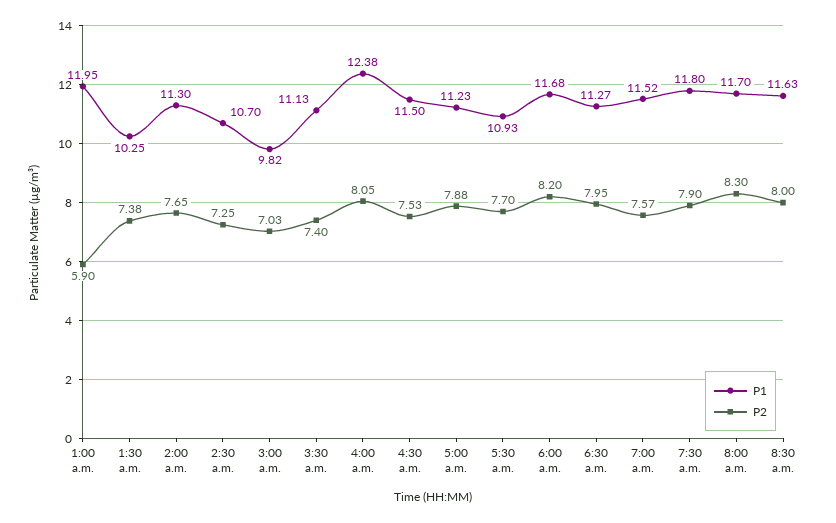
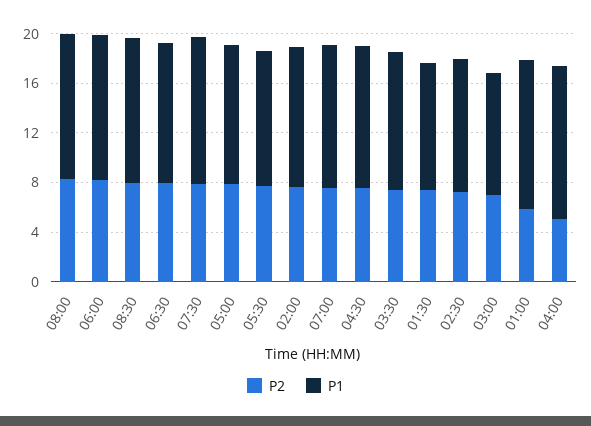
  {
    "P1": {
      "1:00 a.m.": 11.95,
      "1:30 a.m.": 10.25,
      "2:00 a.m.": 11.3,
      "2:30 a.m.": 10.7,
      "3:00 a.m.": 9.82,
      "3:30 a.m.": 11.13,
      "4:00 a.m.": 12.38,
      "4:30 a.m.": 11.5,
      "5:00 a.m.": 11.23,
      "5:30 a.m.": 10.93,
      "6:00 a.m.": 11.68,
      "6:30 a.m.": 11.27,
      "7:00 a.m.": 11.52,
      "7:30 a.m.": 11.8,
      "8:00 a.m.": 11.7,
      "8:30 a.m.": 11.63
    },
    "P2": {
      "1:00 a.m.": 5.9,
      "1:30 a.m.": 7.38,
      "2:00 a.m.": 7.65,
      "2:30 a.m.": 7.25,
      "3:00 a.m.": 7.03,
      "3:30 a.m.": 7.4,
-     "4:00 a.m.": 8.05,
+     "4:00 a.m.": 5,
      "4:30 a.m.": 7.53,
      "5:00 a.m.": 7.88,
      "5:30 a.m.": 7.7,
      "6:00 a.m.": 8.2,
      "6:30 a.m.": 7.95,
      "7:00 a.m.": 7.57,
      "7:30 a.m.": 7.9,
      "8:00 a.m.": 8.3,
      "8:30 a.m.": 8
    }
  }

